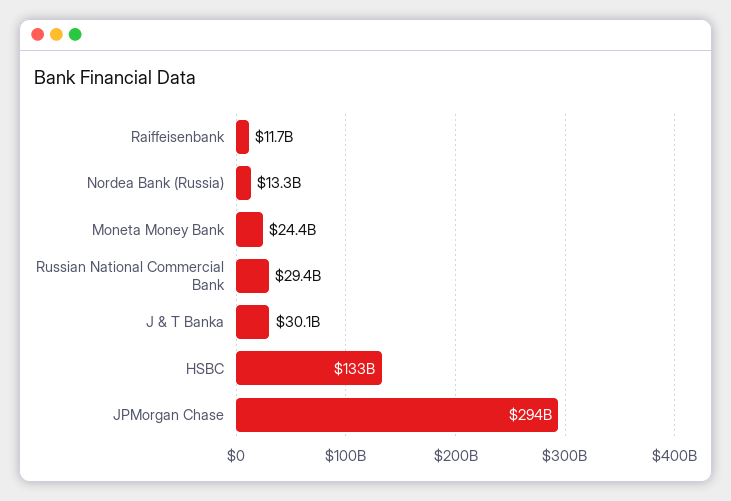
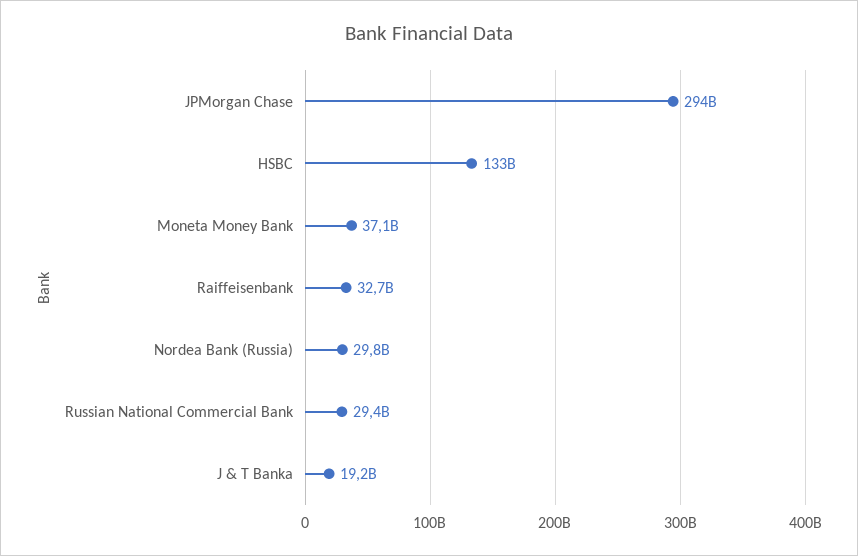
  {
-   "Raiffeisenbank": 11700000000,
+   "Raiffeisenbank": 32700000000,
-   "Nordea Bank (Russia)": 13300000000,
+   "Nordea Bank (Russia)": 29800000000,
-   "Moneta Money Bank": 24400000000,
+   "Moneta Money Bank": 37100000000,
    "Russian National Commercial Bank": 29400000000,
-   "J & T Banka": 30100000000,
+   "J & T Banka": 19200000000,
    "HSBC": 133000000000,
    "JPMorgan Chase": 294000000000
  }

